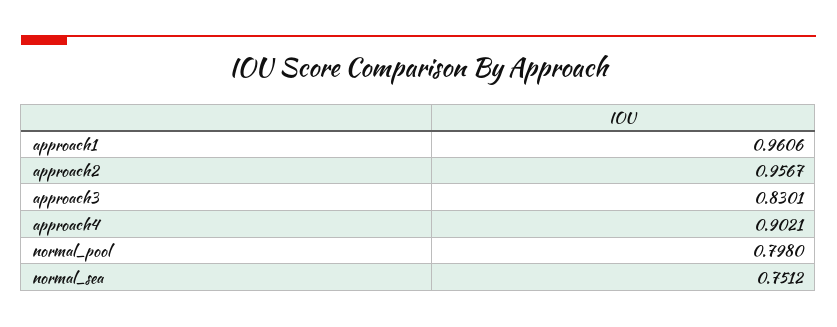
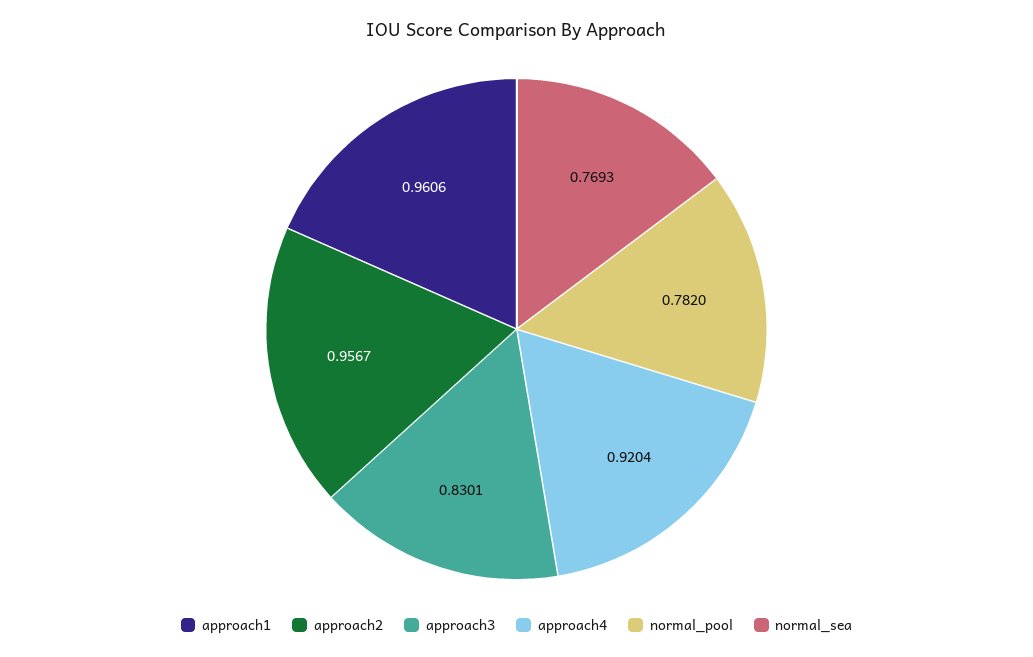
  {
    "approach1": 0.9606,
    "approach2": 0.9567,
    "approach3": 0.8301,
-   "approach4": 0.9021,
+   "approach4": 0.9204,
-   "normal_pool": 0.798,
+   "normal_pool": 0.782,
-   "normal_sea": 0.7512
+   "normal_sea": 0.7693
  }

